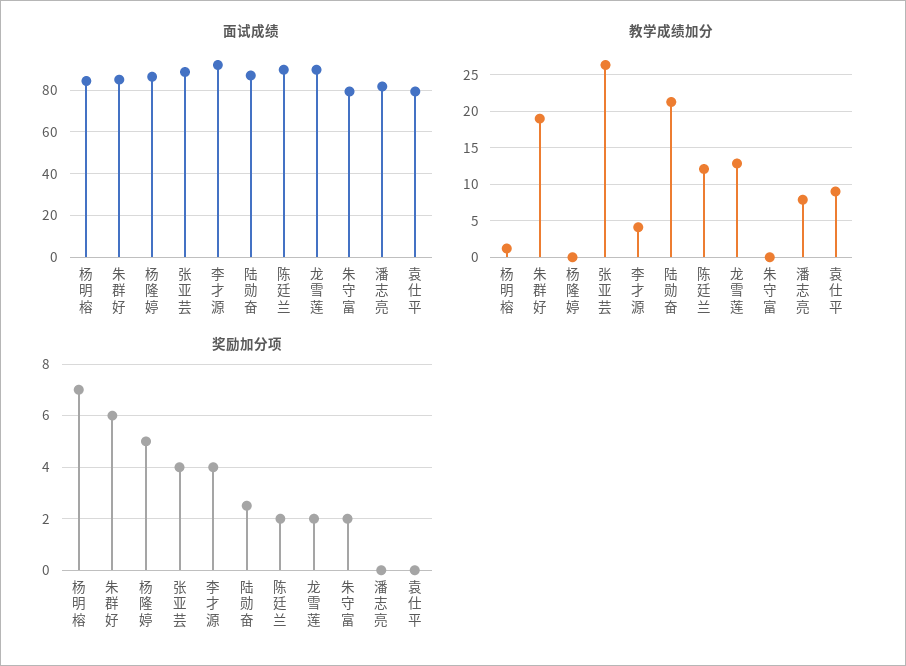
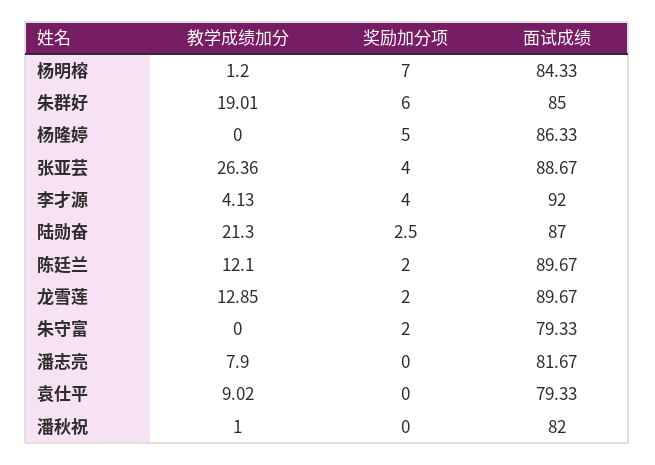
  {
    "面试成绩": {
      "杨明榕": 84.33,
      "朱群好": 85,
      "杨隆婷": 86.33,
      "张亚芸": 88.67,
      "李才源": 92,
      "陆勋奋": 87,
      "陈廷兰": 89.67,
      "龙雪莲": 89.67,
      "朱守富": 79.33,
      "潘志亮": 81.67,
-     "袁仕平": 79.33
+     "袁仕平": 79.33,
+     "潘秋祝": 82
    },
    "教学成绩加分": {
      "杨明榕": 1.2,
      "朱群好": 19.01,
      "杨隆婷": 0,
      "张亚芸": 26.36,
      "李才源": 4.13,
      "陆勋奋": 21.3,
      "陈廷兰": 12.1,
      "龙雪莲": 12.85,
      "朱守富": 0,
      "潘志亮": 7.9,
-     "袁仕平": 9.02
+     "袁仕平": 9.02,
+     "潘秋祝": 1
    },
    "奖励加分项": {
      "杨明榕": 7,
      "朱群好": 6,
      "杨隆婷": 5,
      "张亚芸": 4,
      "李才源": 4,
      "陆勋奋": 2.5,
      "陈廷兰": 2,
      "龙雪莲": 2,
      "朱守富": 2,
      "潘志亮": 0,
-     "袁仕平": 0
+     "袁仕平": 0,
+     "潘秋祝": 0
    }
  }

